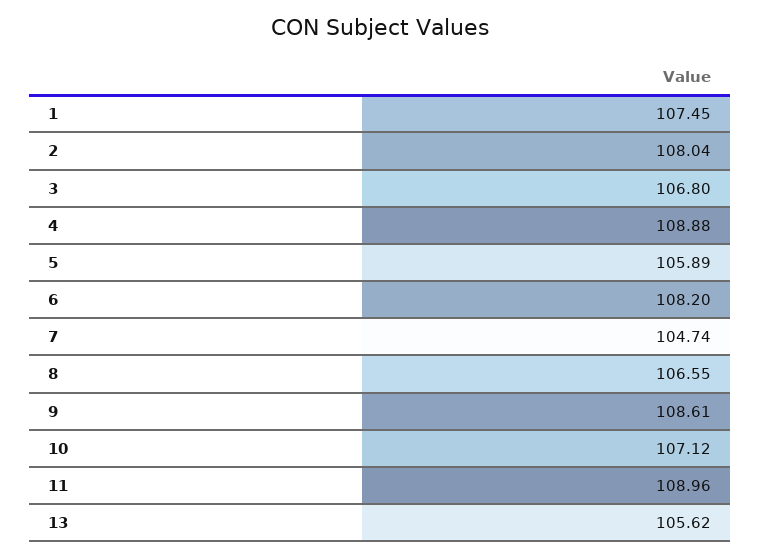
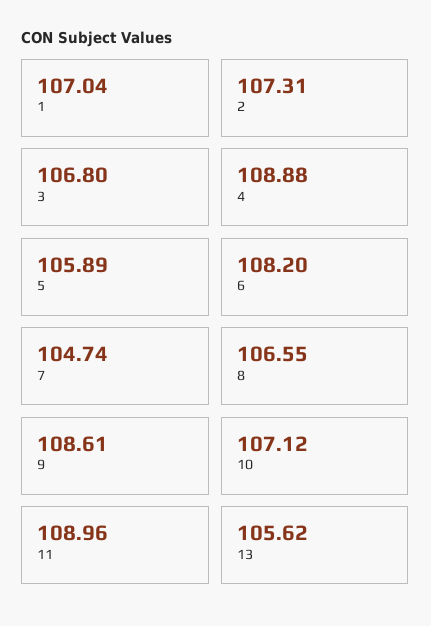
  {
-   "1": 107.45,
+   "1": 107.04,
-   "2": 108.04,
+   "2": 107.31,
    "3": 106.8,
    "4": 108.88,
    "5": 105.89,
    "6": 108.2,
    "7": 104.74,
    "8": 106.55,
    "9": 108.61,
    "10": 107.12,
    "11": 108.96,
    "13": 105.62
  }

